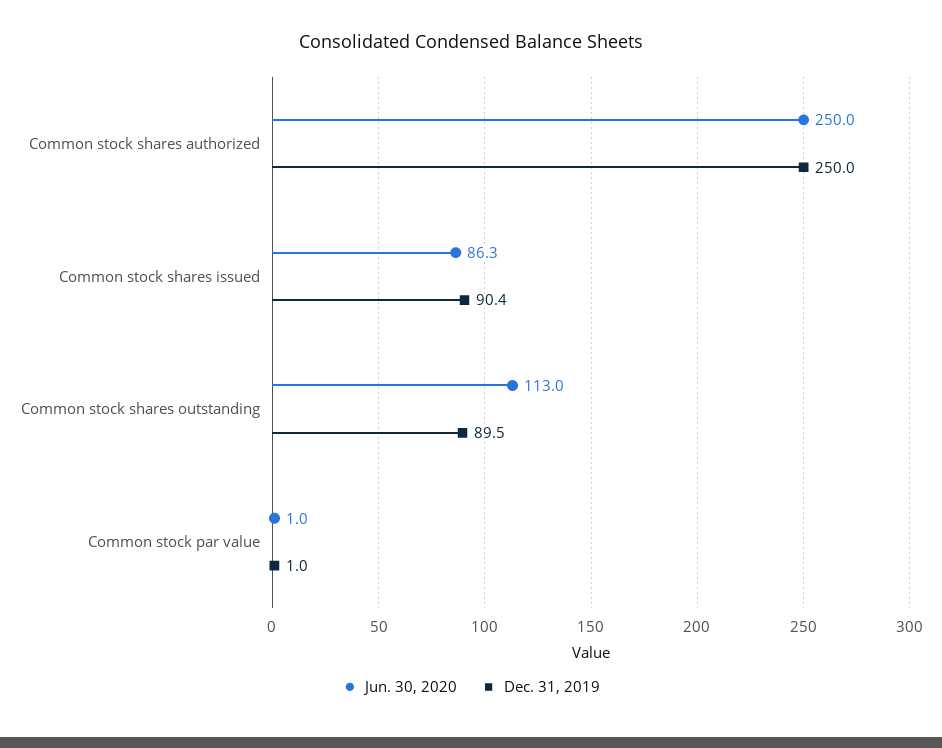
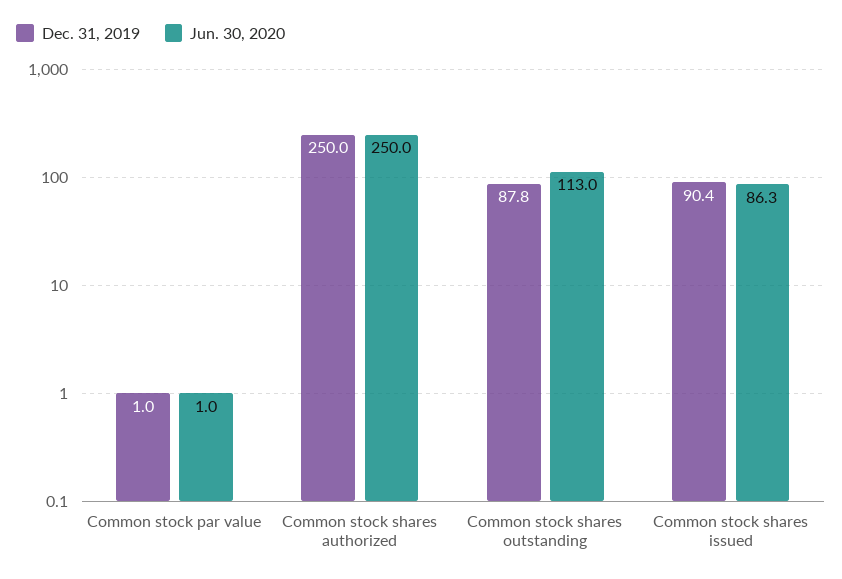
  {
    "Jun. 30, 2020": {
      "Common stock shares authorized": 250,
      "Common stock shares issued": 86.3,
      "Common stock shares outstanding": 113,
      "Common stock par value": 1
    },
    "Dec. 31, 2019": {
      "Common stock shares authorized": 250,
      "Common stock shares issued": 90.4,
-     "Common stock shares outstanding": 89.5,
+     "Common stock shares outstanding": 87.8,
      "Common stock par value": 1
    }
  }

